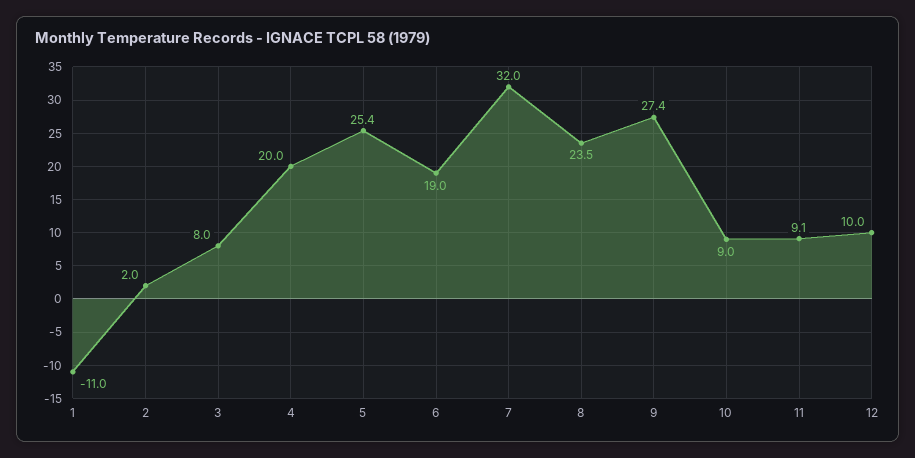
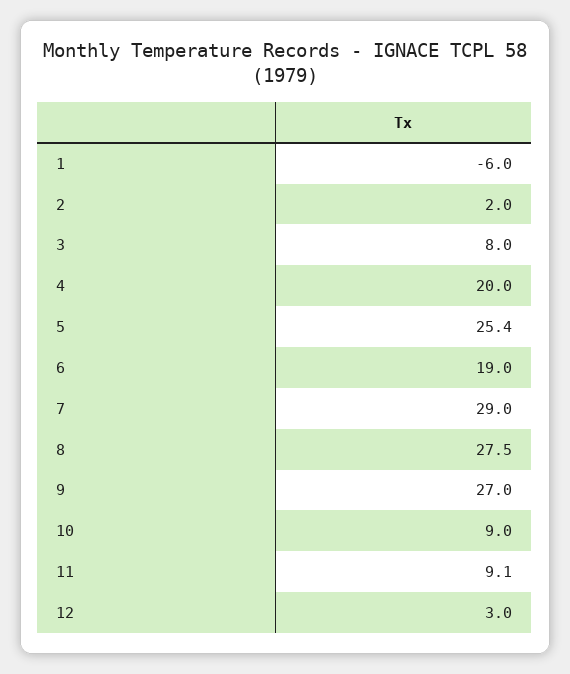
  {
-   "1": -11,
+   "1": -6,
    "2": 2,
    "3": 8,
    "4": 20,
    "5": 25.4,
    "6": 19,
-   "7": 32,
+   "7": 29,
-   "8": 23.5,
+   "8": 27.5,
-   "9": 27.4,
+   "9": 27,
    "10": 9,
    "11": 9.1,
-   "12": 10
+   "12": 3
  }

